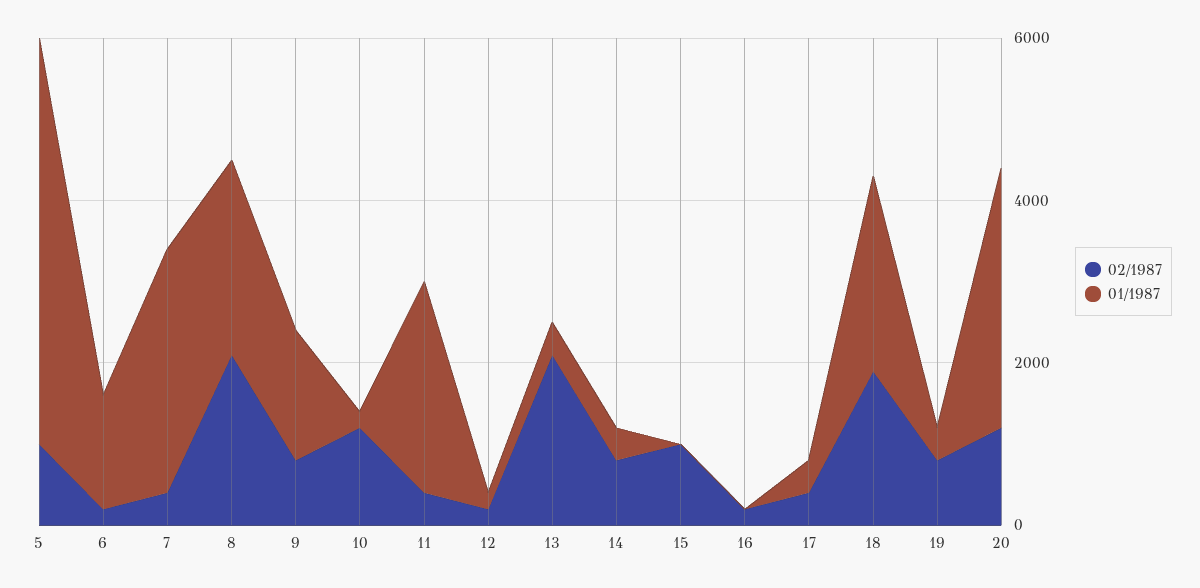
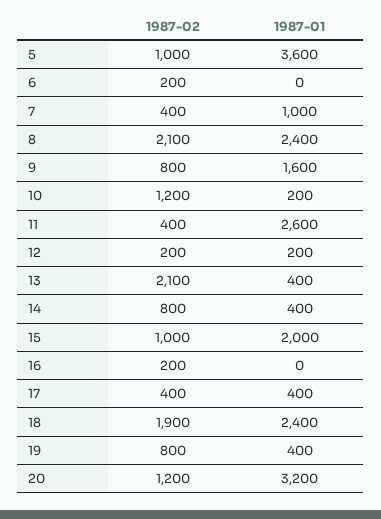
  {
    "02/1987": {
      "5": 1000,
      "6": 200,
      "7": 400,
      "8": 2100,
      "9": 800,
      "10": 1200,
      "11": 400,
      "12": 200,
      "13": 2100,
      "14": 800,
      "15": 1000,
      "16": 200,
      "17": 400,
      "18": 1900,
      "19": 800,
      "20": 1200
    },
    "01/1987": {
-     "5": 5000,
+     "5": 3600,
-     "6": 1500,
+     "6": 0,
-     "7": 3000,
+     "7": 1000,
      "8": 2400,
      "9": 1600,
      "10": 200,
      "11": 2600,
      "12": 200,
      "13": 400,
      "14": 400,
-     "15": 0,
+     "15": 2000,
      "16": 0,
      "17": 400,
      "18": 2400,
      "19": 400,
      "20": 3200
    }
  }

